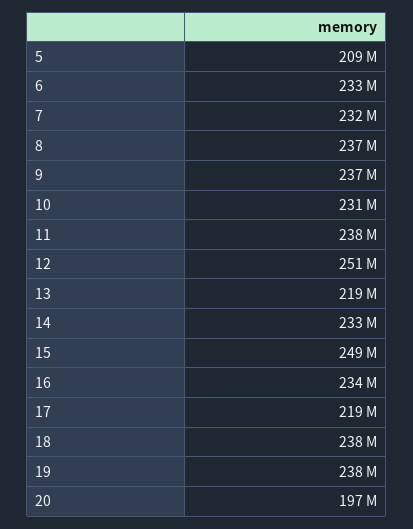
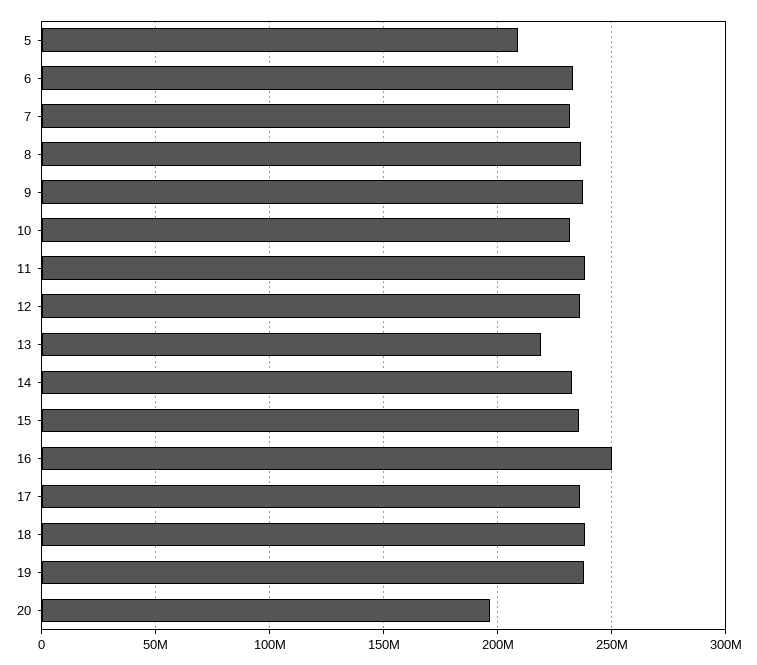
  {
    "5": 209000000,
    "6": 233000000,
    "7": 232000000,
    "8": 237000000,
    "9": 237000000,
    "10": 231000000,
    "11": 238000000,
-   "12": 251000000,
+   "12": 235000000,
    "13": 219000000,
    "14": 233000000,
-   "15": 249000000,
+   "15": 235000000,
-   "16": 234000000,
+   "16": 250000000,
-   "17": 219000000,
+   "17": 235000000,
    "18": 238000000,
    "19": 238000000,
    "20": 197000000
  }

